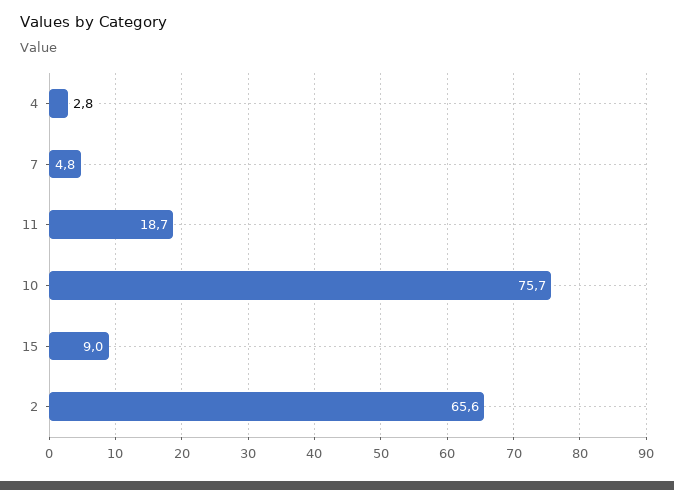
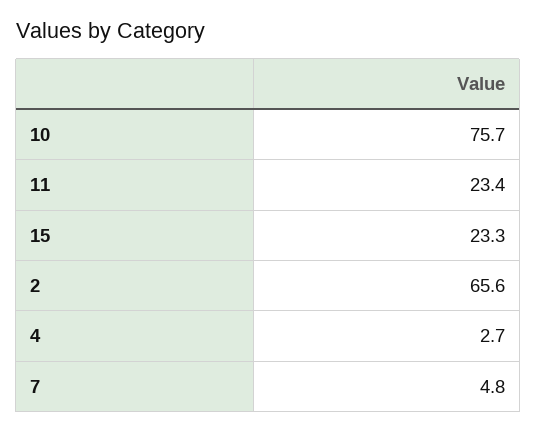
  {
-   "4": 2.8,
+   "4": 2.7,
    "7": 4.8,
-   "11": 18.7,
+   "11": 23.4,
    "10": 75.7,
-   "15": 9,
+   "15": 23.3,
    "2": 65.6
  }

